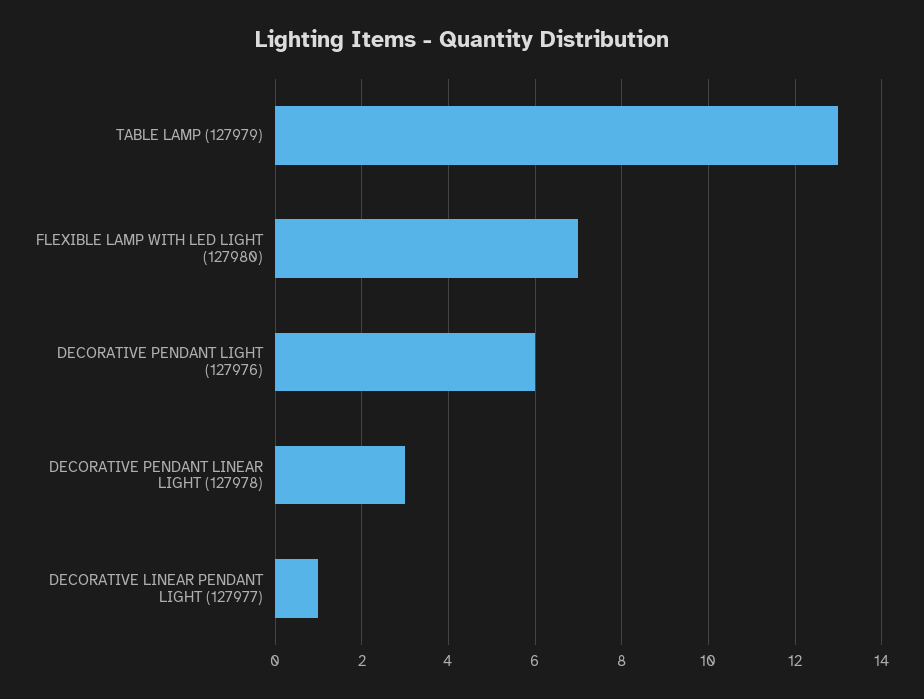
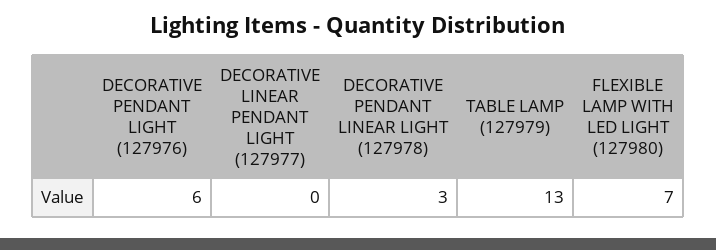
  {
    "TABLE LAMP (127979)": 13,
    "FLEXIBLE LAMP WITH LED LIGHT (127980)": 7,
    "DECORATIVE PENDANT LIGHT (127976)": 6,
    "DECORATIVE PENDANT LINEAR LIGHT (127978)": 3,
-   "DECORATIVE LINEAR PENDANT LIGHT (127977)": 1
+   "DECORATIVE LINEAR PENDANT LIGHT (127977)": 0
  }

